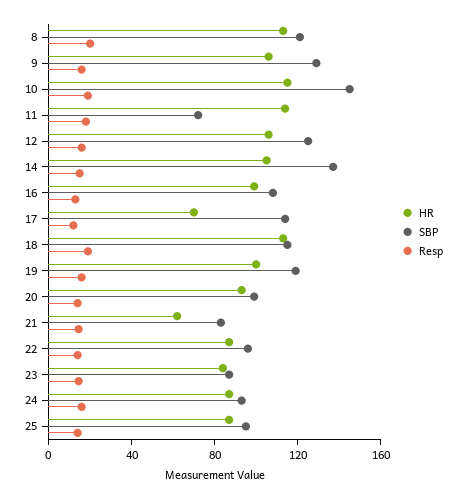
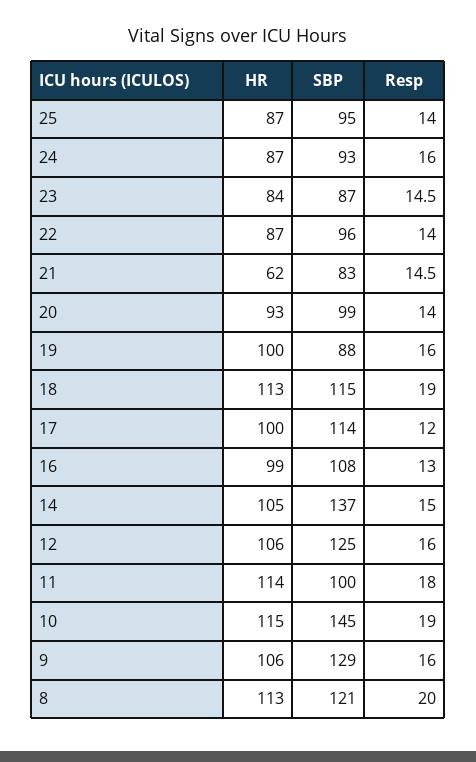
  {
    "HR": {
      "8": 113,
      "9": 106,
      "10": 115,
      "11": 114,
      "12": 106,
      "14": 105,
      "16": 99,
-     "17": 70,
+     "17": 100,
      "18": 113,
      "19": 100,
      "20": 93,
      "21": 62,
      "22": 87,
      "23": 84,
      "24": 87,
      "25": 87
    },
    "SBP": {
      "8": 121,
      "9": 129,
      "10": 145,
-     "11": 70,
+     "11": 100,
      "12": 125,
      "14": 137,
      "16": 108,
      "17": 114,
      "18": 115,
-     "19": 120,
+     "19": 88,
      "20": 99,
      "21": 83,
      "22": 96,
      "23": 87,
      "24": 93,
      "25": 95
    },
    "Resp": {
      "8": 20,
      "9": 16,
      "10": 19,
      "11": 18,
      "12": 16,
      "14": 15,
      "16": 13,
      "17": 12,
      "18": 19,
      "19": 16,
      "20": 14,
      "21": 14.5,
      "22": 14,
      "23": 14.5,
      "24": 16,
      "25": 14
    }
  }

